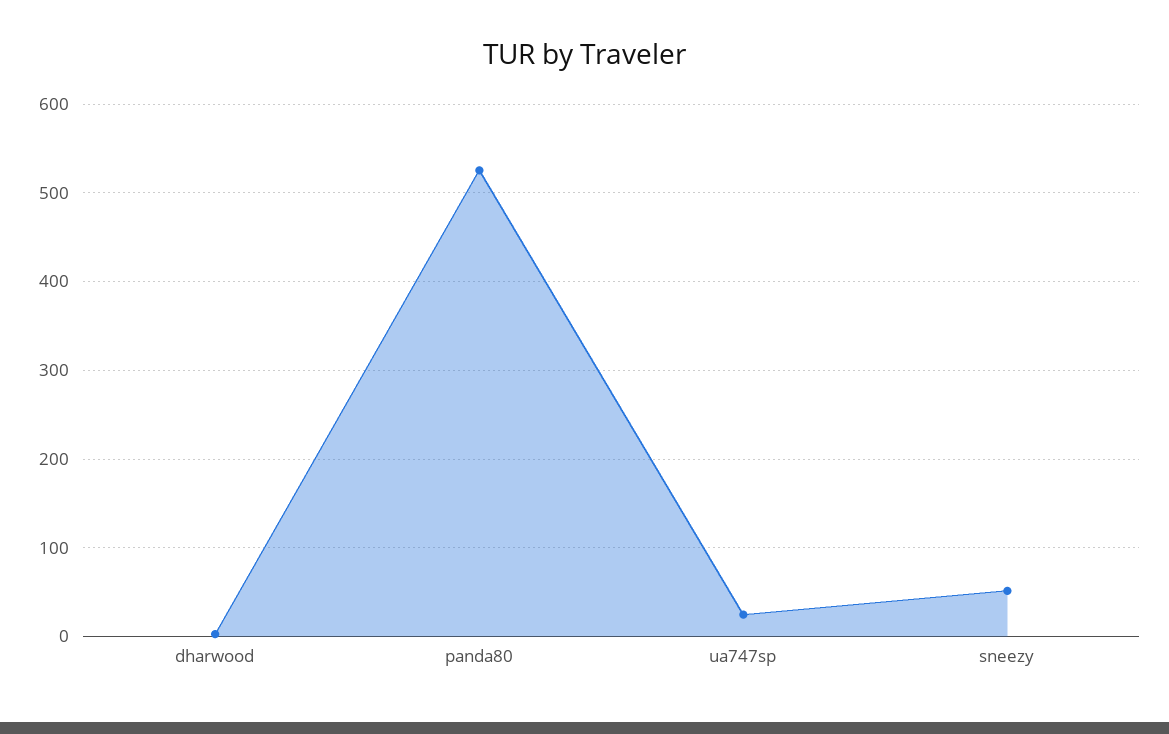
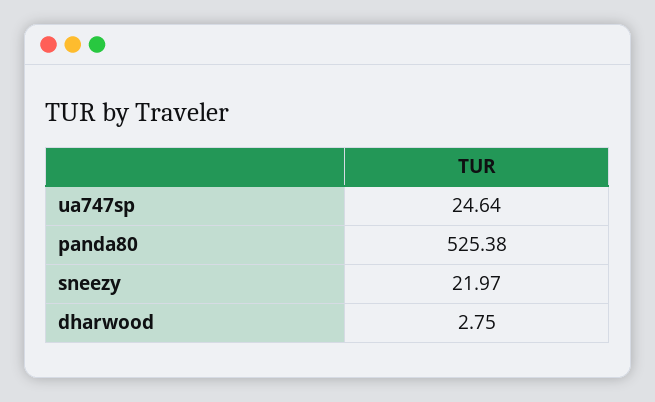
  {
    "dharwood": 2.75,
    "panda80": 525.38,
    "ua747sp": 24.64,
-   "sneezy": 50
+   "sneezy": 21.97
  }

